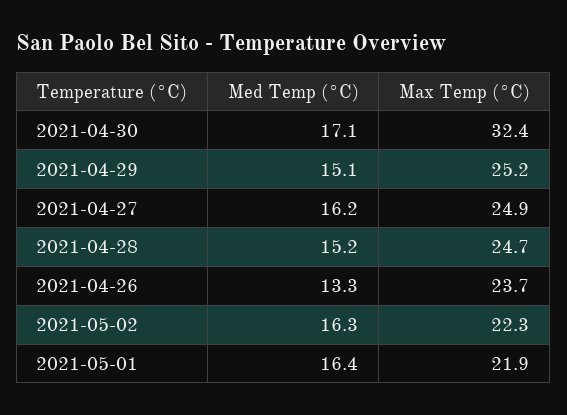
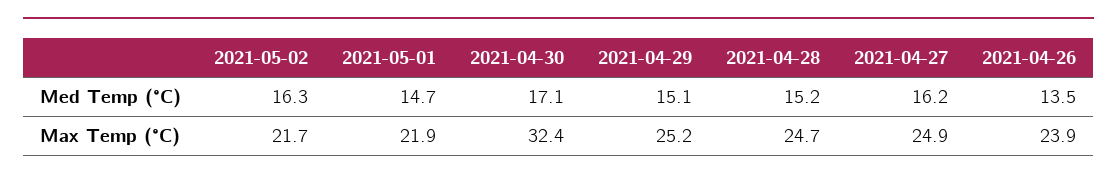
  {
    "Med Temp (°C)": {
      "2021-04-30": 17.1,
      "2021-04-29": 15.1,
      "2021-04-27": 16.2,
      "2021-04-28": 15.2,
-     "2021-04-26": 13.3,
+     "2021-04-26": 13.5,
      "2021-05-02": 16.3,
-     "2021-05-01": 16.4
+     "2021-05-01": 14.7
    },
    "Max Temp (°C)": {
      "2021-04-30": 32.4,
      "2021-04-29": 25.2,
      "2021-04-27": 24.9,
      "2021-04-28": 24.7,
-     "2021-04-26": 23.7,
+     "2021-04-26": 23.9,
-     "2021-05-02": 22.3,
+     "2021-05-02": 21.7,
      "2021-05-01": 21.9
    }
  }

